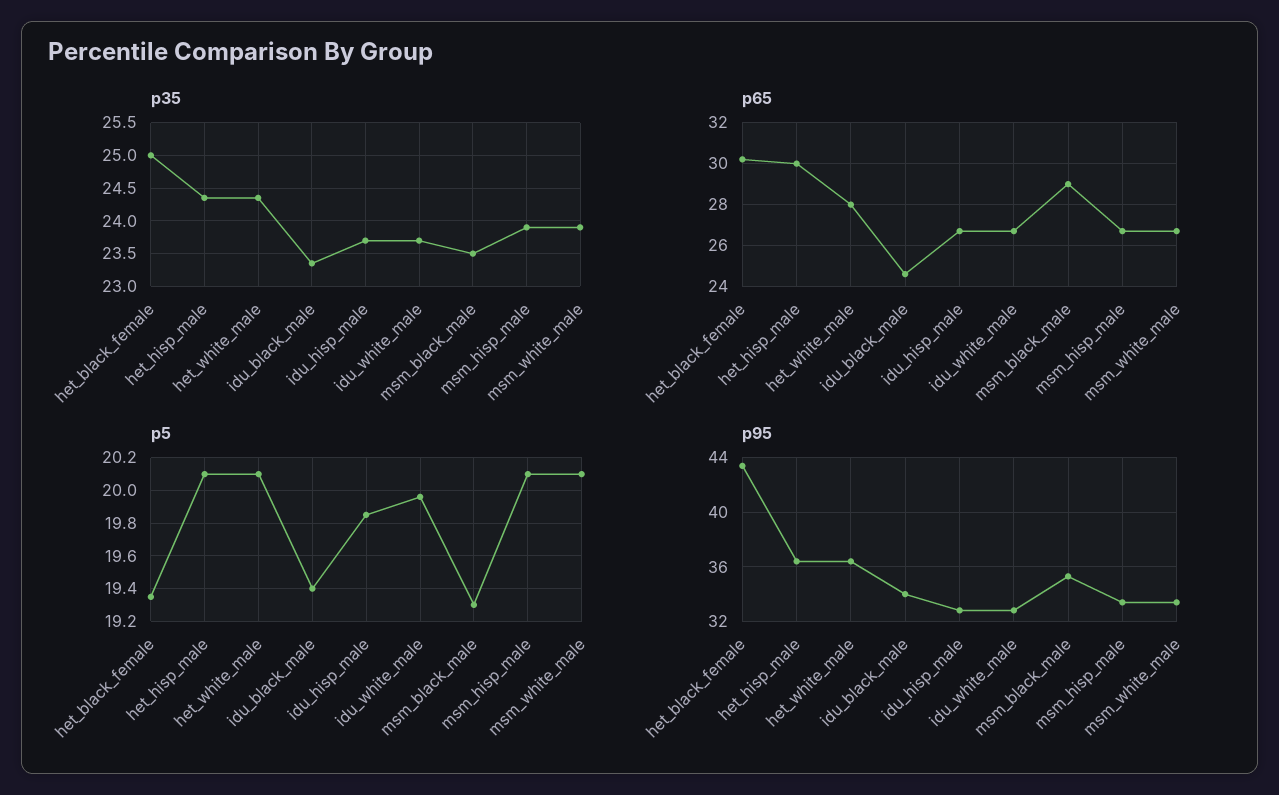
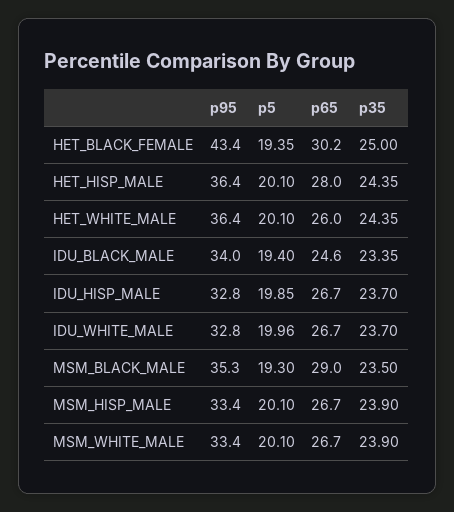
  {
    "p35": {
      "het_black_female": 25,
      "het_hisp_male": 24.35,
      "het_white_male": 24.35,
      "idu_black_male": 23.35,
      "idu_hisp_male": 23.7,
      "idu_white_male": 23.7,
      "msm_black_male": 23.5,
      "msm_hisp_male": 23.9,
      "msm_white_male": 23.9
    },
    "p65": {
      "het_black_female": 30.2,
-     "het_hisp_male": 30,
+     "het_hisp_male": 28,
-     "het_white_male": 28,
+     "het_white_male": 26,
      "idu_black_male": 24.6,
      "idu_hisp_male": 26.7,
      "idu_white_male": 26.7,
      "msm_black_male": 29,
      "msm_hisp_male": 26.7,
      "msm_white_male": 26.7
    },
    "p5": {
      "het_black_female": 19.35,
      "het_hisp_male": 20.1,
      "het_white_male": 20.1,
      "idu_black_male": 19.4,
      "idu_hisp_male": 19.85,
      "idu_white_male": 19.96,
      "msm_black_male": 19.3,
      "msm_hisp_male": 20.1,
      "msm_white_male": 20.1
    },
    "p95": {
      "het_black_female": 43.4,
      "het_hisp_male": 36.4,
      "het_white_male": 36.4,
      "idu_black_male": 34,
      "idu_hisp_male": 32.8,
      "idu_white_male": 32.8,
      "msm_black_male": 35.3,
      "msm_hisp_male": 33.4,
      "msm_white_male": 33.4
    }
  }

